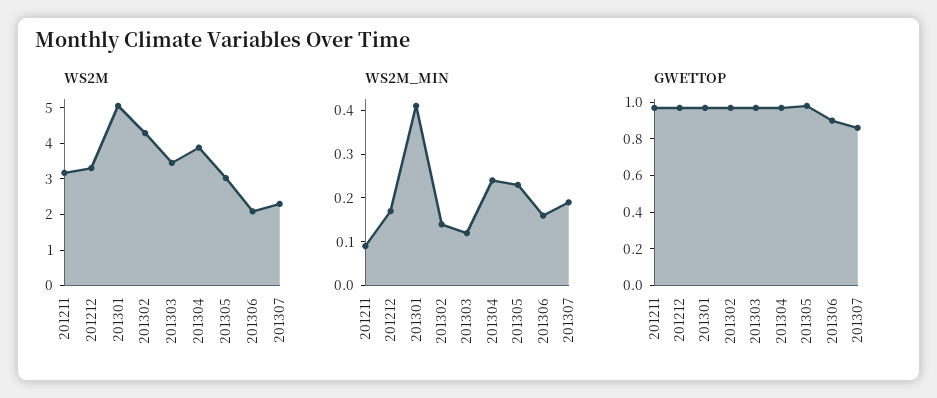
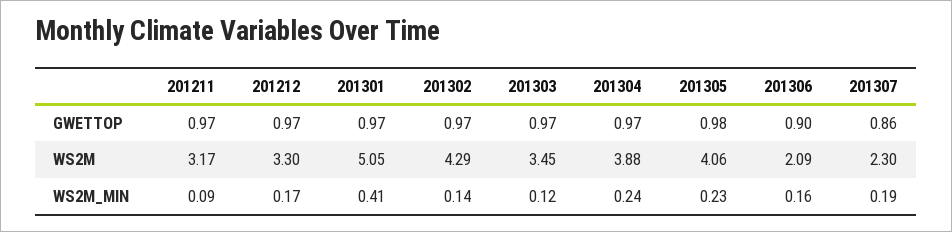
  {
    "WS2M": {
      "201211": 3.17,
      "201212": 3.3,
      "201301": 5.05,
      "201302": 4.29,
      "201303": 3.45,
      "201304": 3.88,
-     "201305": 3,
+     "201305": 4.06,
      "201306": 2.09,
      "201307": 2.3
    },
    "WS2M_MIN": {
      "201211": 0.09,
      "201212": 0.17,
      "201301": 0.41,
      "201302": 0.14,
      "201303": 0.12,
      "201304": 0.24,
      "201305": 0.23,
      "201306": 0.16,
      "201307": 0.19
    },
    "GWETTOP": {
      "201211": 0.97,
      "201212": 0.97,
      "201301": 0.97,
      "201302": 0.97,
      "201303": 0.97,
      "201304": 0.97,
      "201305": 0.98,
      "201306": 0.9,
      "201307": 0.86
    }
  }

